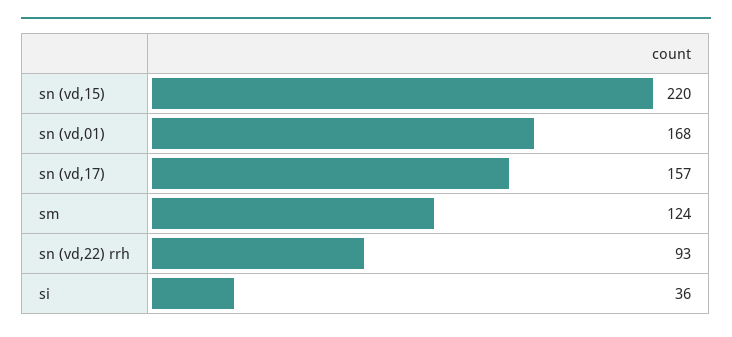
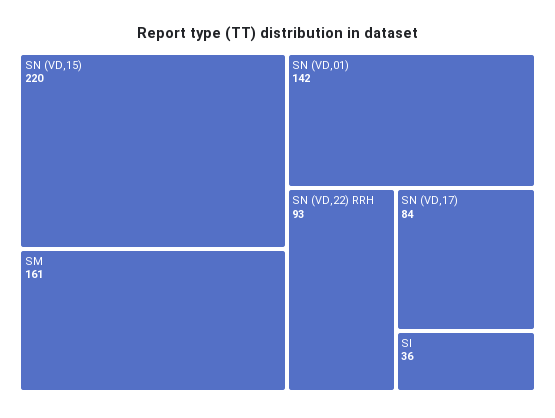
  {
    "sn (vd,15)": 220,
-   "sn (vd,01)": 168,
+   "sn (vd,01)": 142,
-   "sn (vd,17)": 157,
+   "sn (vd,17)": 84,
-   "sm": 124,
+   "sm": 161,
    "sn (vd,22) rrh": 93,
    "si": 36
  }

